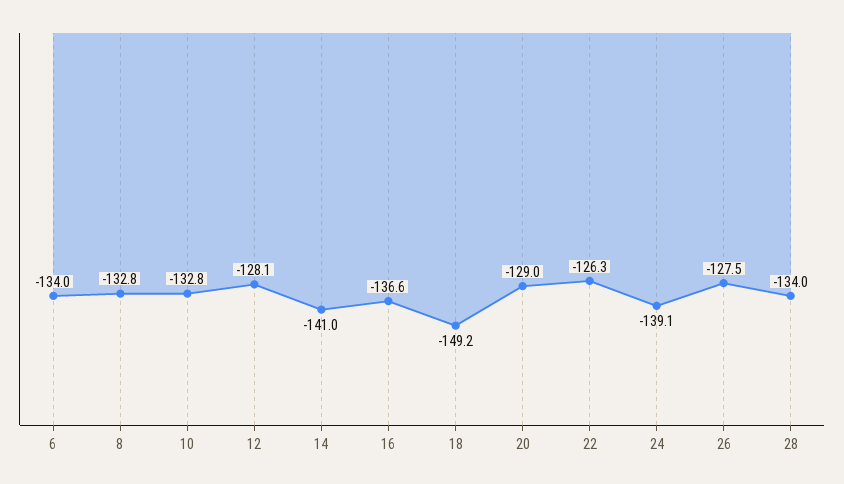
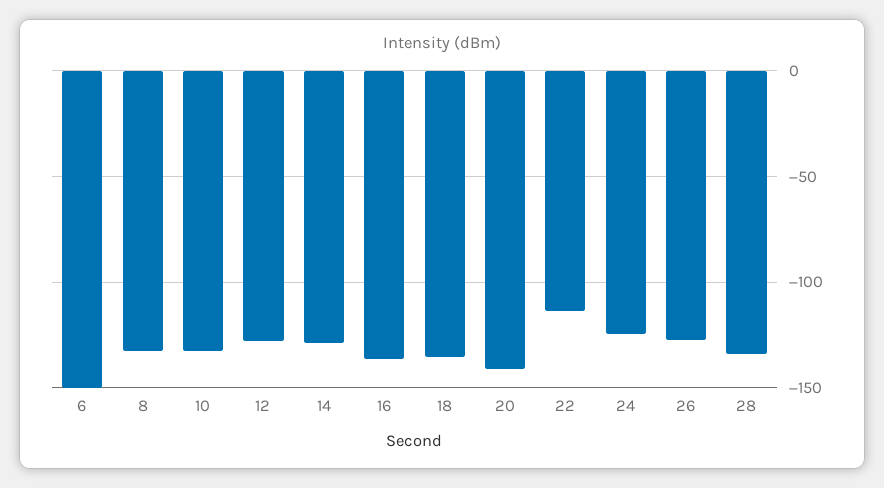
  {
-   "6": -134,
+   "6": -150,
    "8": -132.8,
    "10": -132.8,
    "12": -128.1,
-   "14": -141,
+   "14": -130,
    "16": -136.6,
-   "18": -149.2,
+   "18": -135,
-   "20": -129,
+   "20": -140,
-   "22": -126.3,
+   "22": -115,
-   "24": -139.1,
+   "24": -125,
    "26": -127.5,
    "28": -134
  }

